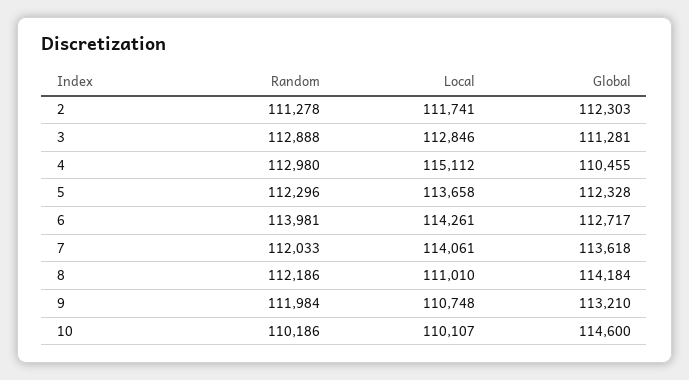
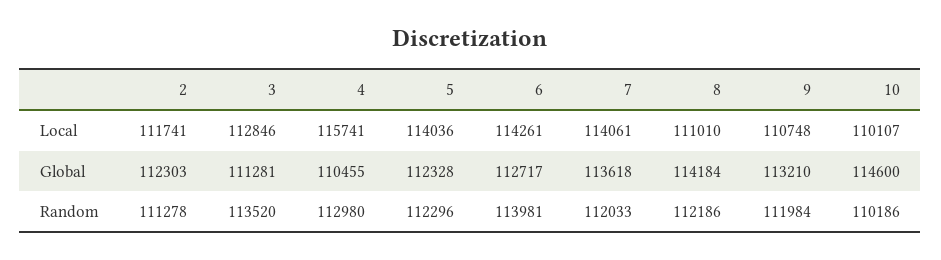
  {
    "Random": {
      "2": 111278,
-     "3": 112888,
+     "3": 113520,
      "4": 112980,
      "5": 112296,
      "6": 113981,
      "7": 112033,
      "8": 112186,
      "9": 111984,
      "10": 110186
    },
    "Local": {
      "2": 111741,
      "3": 112846,
-     "4": 115112,
+     "4": 115741,
-     "5": 113658,
+     "5": 114036,
      "6": 114261,
      "7": 114061,
      "8": 111010,
      "9": 110748,
      "10": 110107
    },
    "Global": {
      "2": 112303,
      "3": 111281,
      "4": 110455,
      "5": 112328,
      "6": 112717,
      "7": 113618,
      "8": 114184,
      "9": 113210,
      "10": 114600
    }
  }

